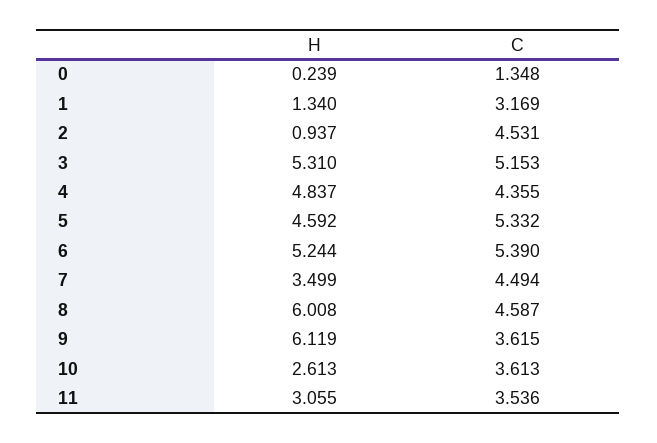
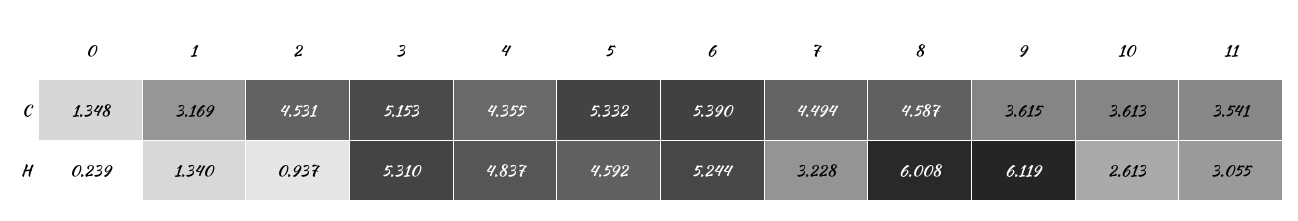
  {
    "H": {
      "0": 0.239,
      "1": 1.34,
      "2": 0.937,
      "3": 5.31,
      "4": 4.837,
      "5": 4.592,
      "6": 5.244,
-     "7": 3.499,
+     "7": 3.228,
      "8": 6.008,
      "9": 6.119,
      "10": 2.613,
      "11": 3.055
    },
    "C": {
      "0": 1.348,
      "1": 3.169,
      "2": 4.531,
      "3": 5.153,
      "4": 4.355,
      "5": 5.332,
      "6": 5.39,
      "7": 4.494,
      "8": 4.587,
      "9": 3.615,
      "10": 3.613,
-     "11": 3.536
+     "11": 3.541
    }
  }

